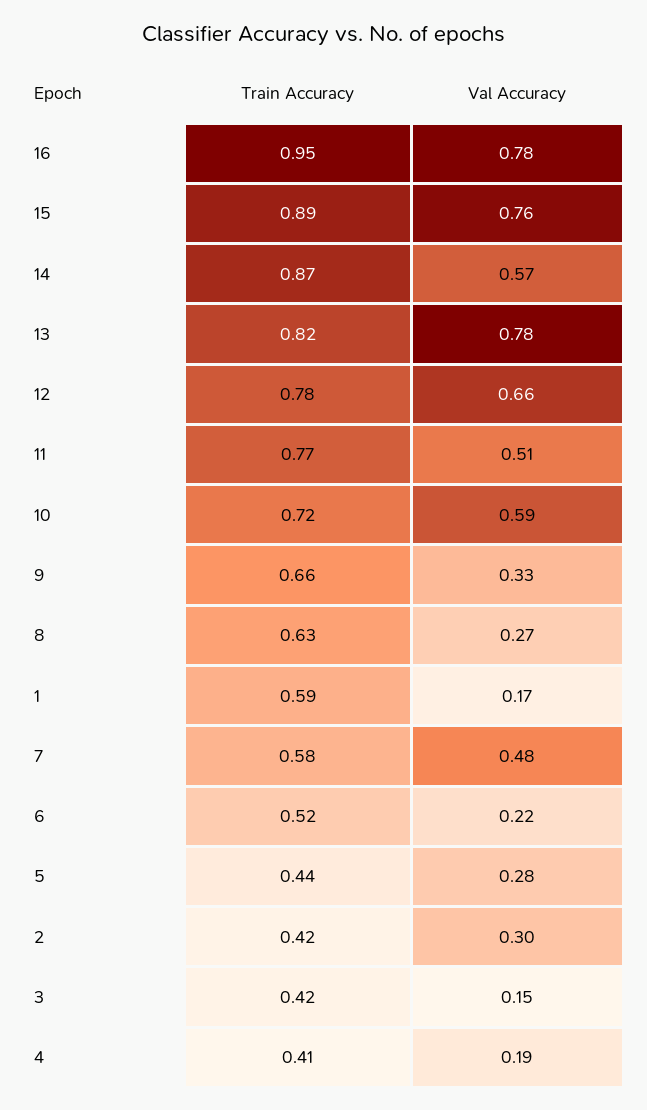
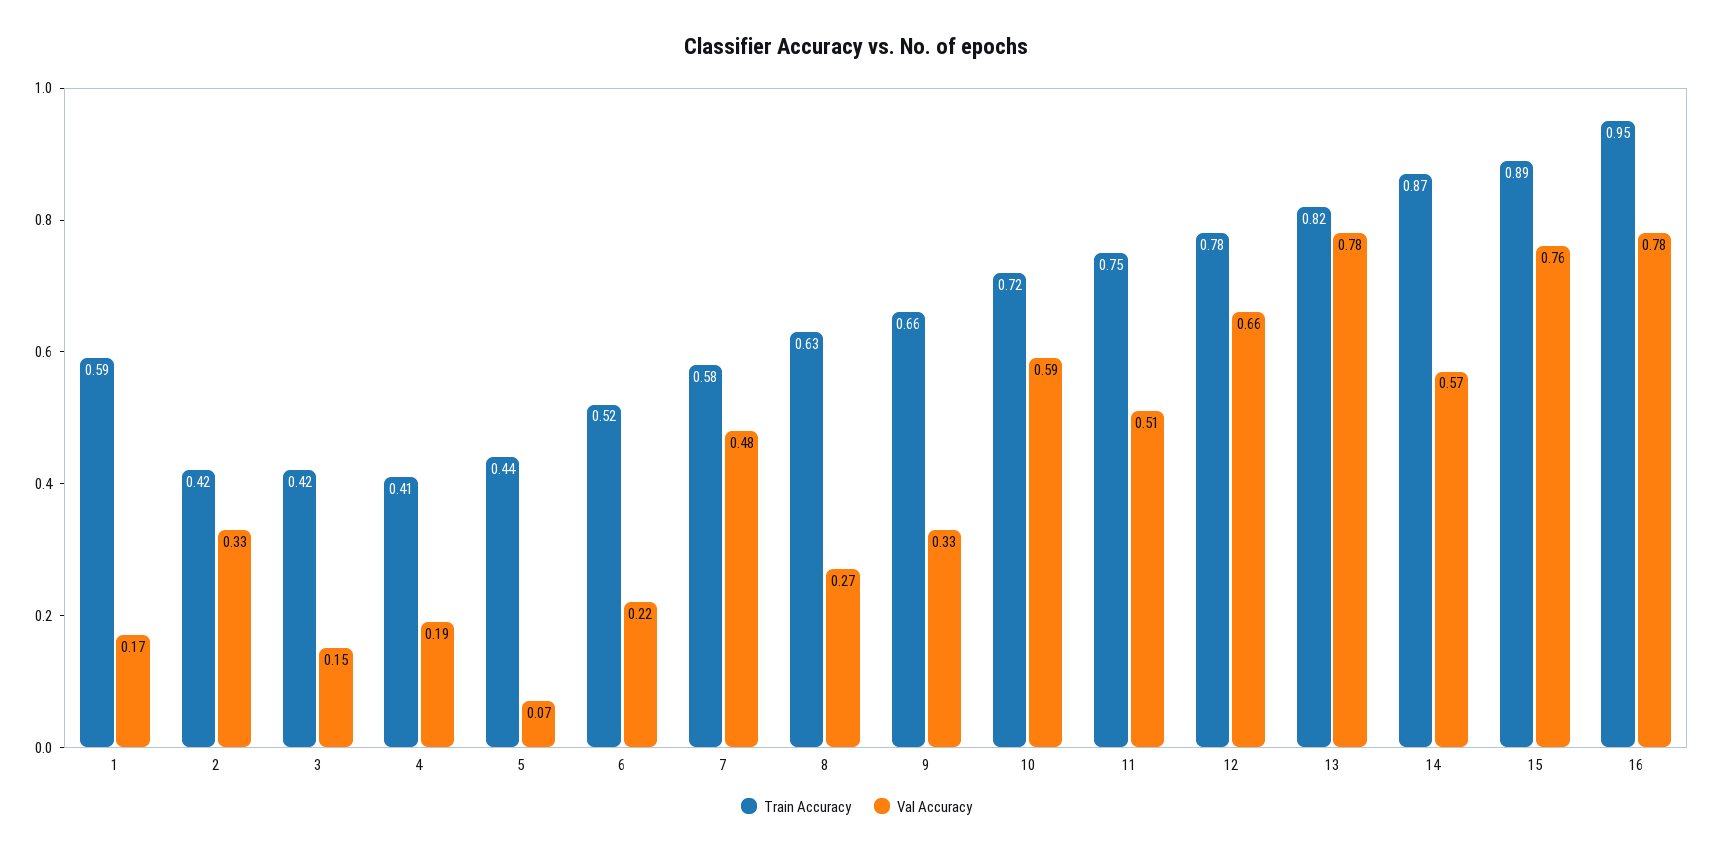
  {
    "Train Accuracy": {
      "16": 0.95,
      "15": 0.89,
      "14": 0.87,
      "13": 0.82,
      "12": 0.78,
-     "11": 0.77,
+     "11": 0.75,
      "10": 0.72,
      "9": 0.66,
      "8": 0.63,
      "1": 0.59,
      "7": 0.58,
      "6": 0.52,
      "5": 0.44,
      "2": 0.42,
      "3": 0.42,
      "4": 0.41
    },
    "Val Accuracy": {
      "16": 0.78,
      "15": 0.76,
      "14": 0.57,
      "13": 0.78,
      "12": 0.66,
      "11": 0.51,
      "10": 0.59,
      "9": 0.33,
      "8": 0.27,
      "1": 0.17,
      "7": 0.48,
      "6": 0.22,
-     "5": 0.28,
+     "5": 0.07,
-     "2": 0.3,
+     "2": 0.33,
      "3": 0.15,
      "4": 0.19
    }
  }

